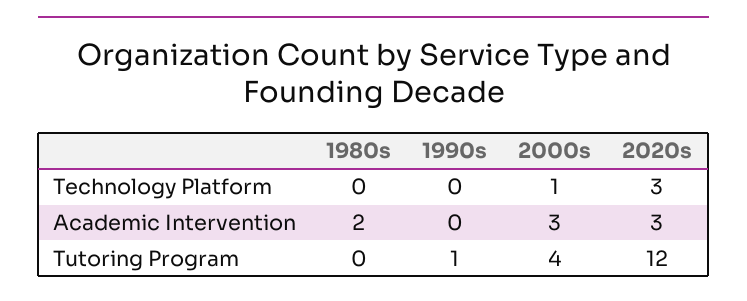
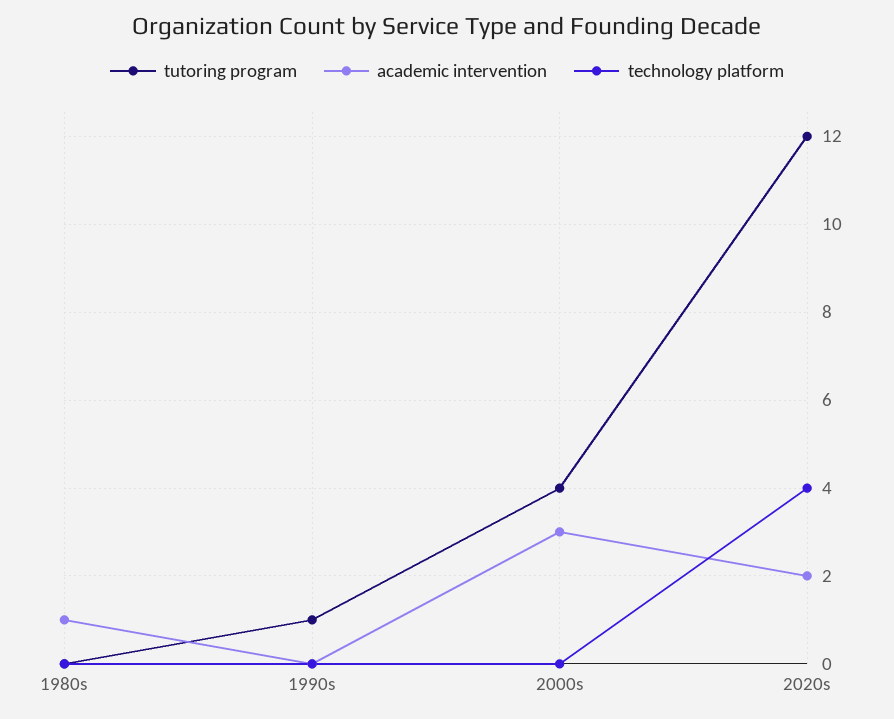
  {
    "Technology Platform": {
      "1980s": 0,
      "1990s": 0,
-     "2000s": 1,
+     "2000s": 0,
-     "2020s": 3
+     "2020s": 4
    },
    "Academic Intervention": {
-     "1980s": 2,
+     "1980s": 1,
      "1990s": 0,
      "2000s": 3,
-     "2020s": 3
+     "2020s": 2
    },
    "Tutoring Program": {
      "1980s": 0,
      "1990s": 1,
      "2000s": 4,
      "2020s": 12
    }
  }

